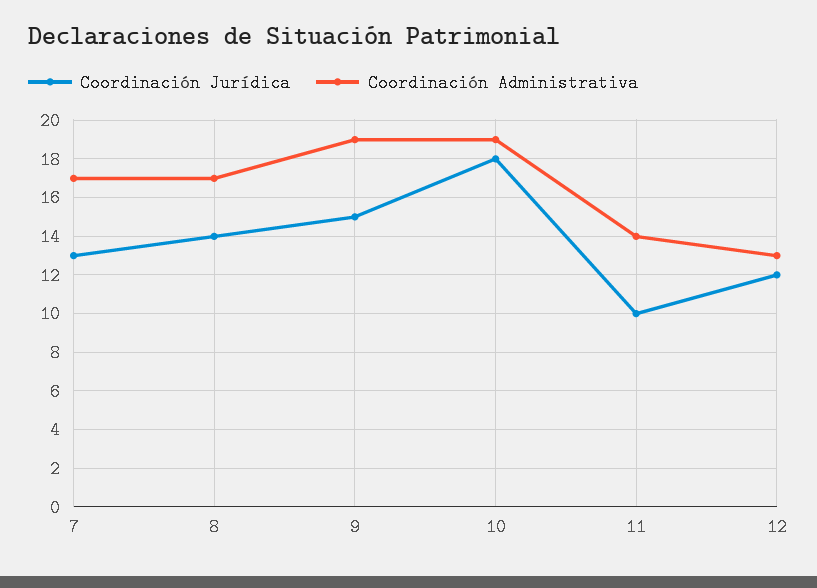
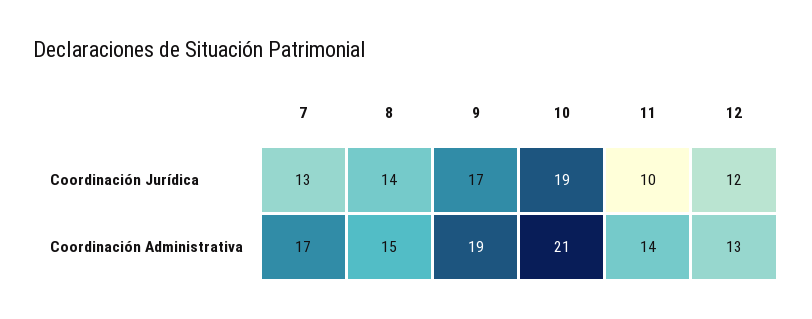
  {
    "Coordinación Jurídica": {
      "7": 13,
      "8": 14,
-     "9": 15,
+     "9": 17,
-     "10": 18,
+     "10": 19,
      "11": 10,
      "12": 12
    },
    "Coordinación Administrativa": {
      "7": 17,
-     "8": 17,
+     "8": 15,
      "9": 19,
-     "10": 19,
+     "10": 21,
      "11": 14,
      "12": 13
    }
  }

